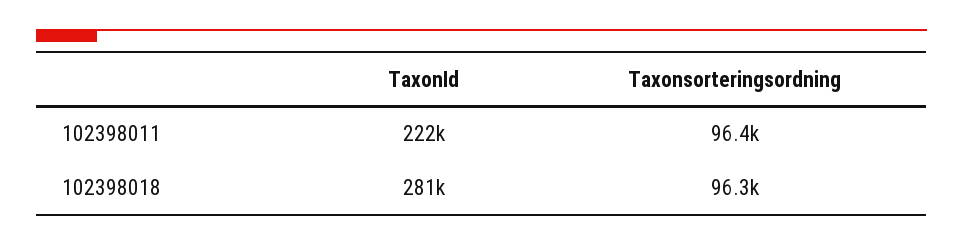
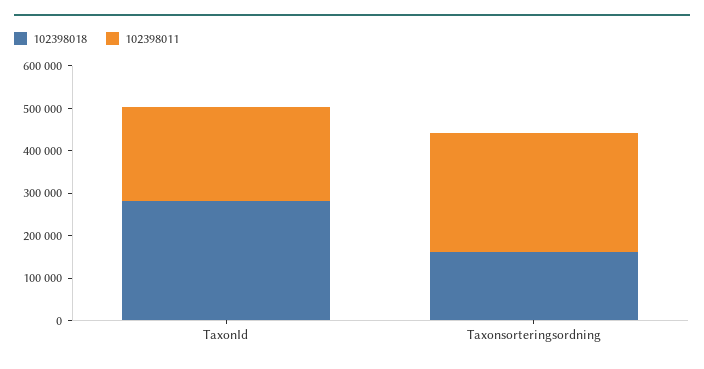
  {
    "102398011": {
      "TaxonId": 222000,
-     "Taxonsorteringsordning": 96400
+     "Taxonsorteringsordning": 280000
    },
    "102398018": {
      "TaxonId": 281000,
-     "Taxonsorteringsordning": 96300
+     "Taxonsorteringsordning": 160000
    }
  }

